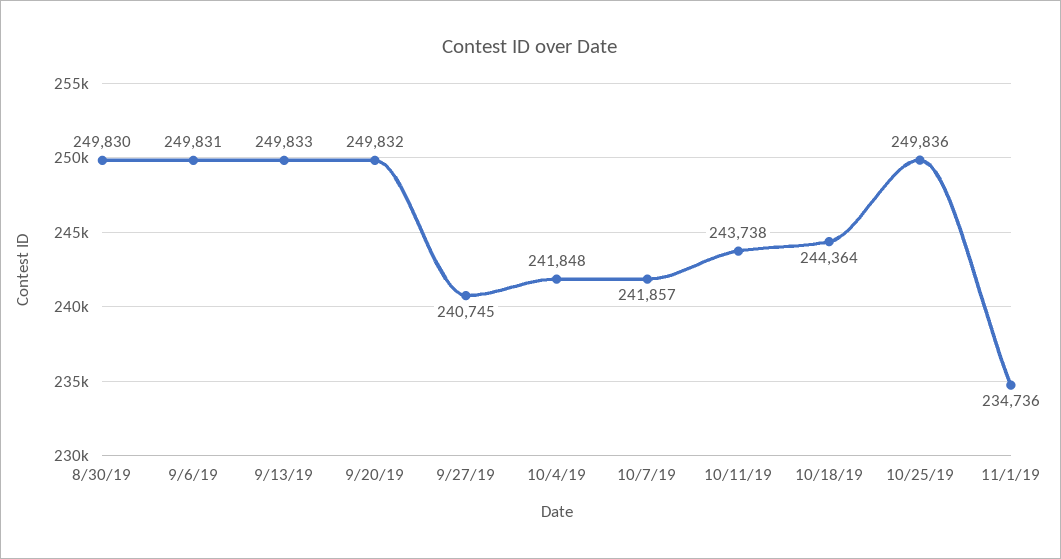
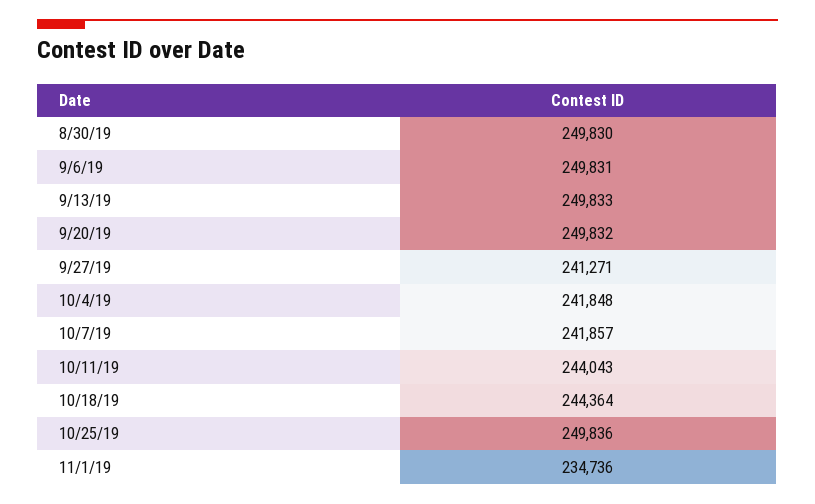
  {
    "8/30/19": 249830,
    "9/6/19": 249831,
    "9/13/19": 249833,
    "9/20/19": 249832,
-   "9/27/19": 240745,
+   "9/27/19": 241271,
    "10/4/19": 241848,
    "10/7/19": 241857,
-   "10/11/19": 243738,
+   "10/11/19": 244043,
    "10/18/19": 244364,
    "10/25/19": 249836,
    "11/1/19": 234736
  }

